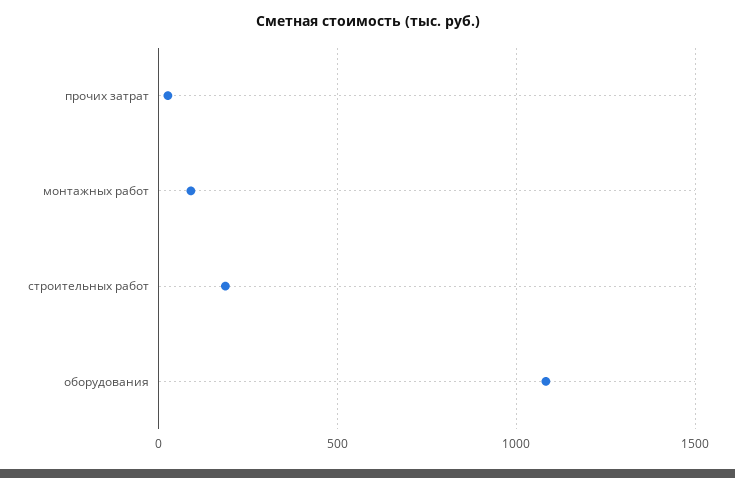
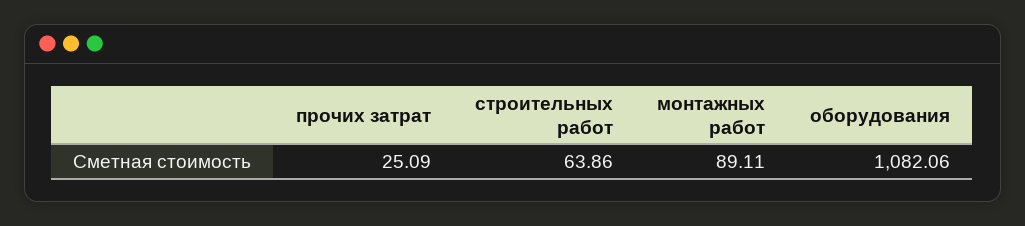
  {
    "прочих затрат": 25.09,
    "монтажных работ": 89.11,
-   "строительных работ": 200,
+   "строительных работ": 63.86,
    "оборудования": 1082.06
  }

